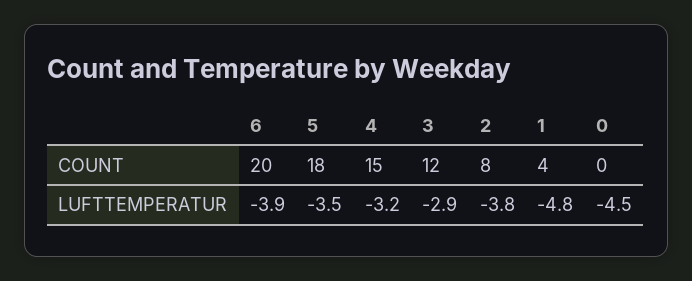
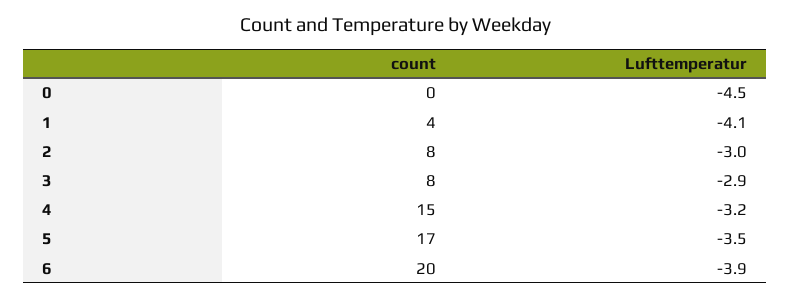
  {
    "6": {
      "COUNT": 20,
      "LUFTTEMPERATUR": -3.9
    },
    "5": {
-     "COUNT": 18,
+     "COUNT": 17,
      "LUFTTEMPERATUR": -3.5
    },
    "4": {
      "COUNT": 15,
      "LUFTTEMPERATUR": -3.2
    },
    "3": {
-     "COUNT": 12,
+     "COUNT": 8,
      "LUFTTEMPERATUR": -2.9
    },
    "2": {
      "COUNT": 8,
-     "LUFTTEMPERATUR": -3.8
+     "LUFTTEMPERATUR": -3
    },
    "1": {
      "COUNT": 4,
-     "LUFTTEMPERATUR": -4.8
+     "LUFTTEMPERATUR": -4.1
    },
    "0": {
      "COUNT": 0,
      "LUFTTEMPERATUR": -4.5
    }
  }

